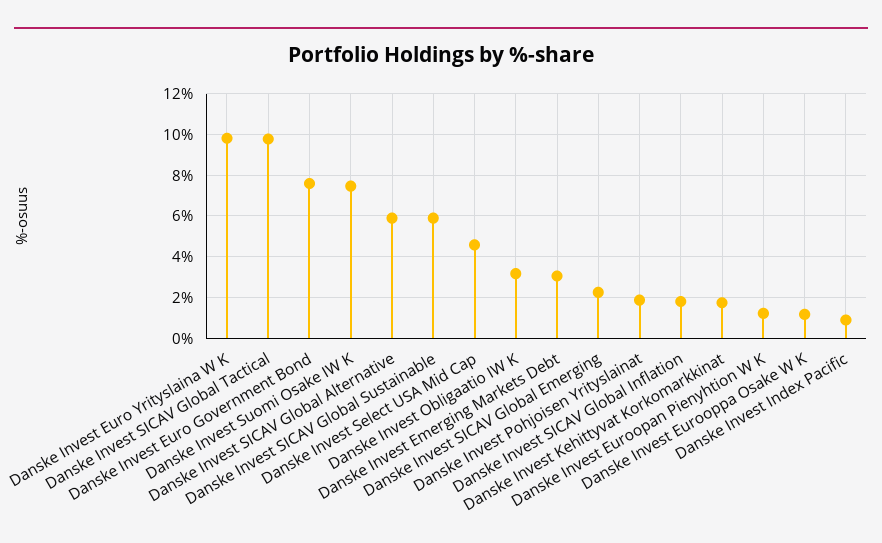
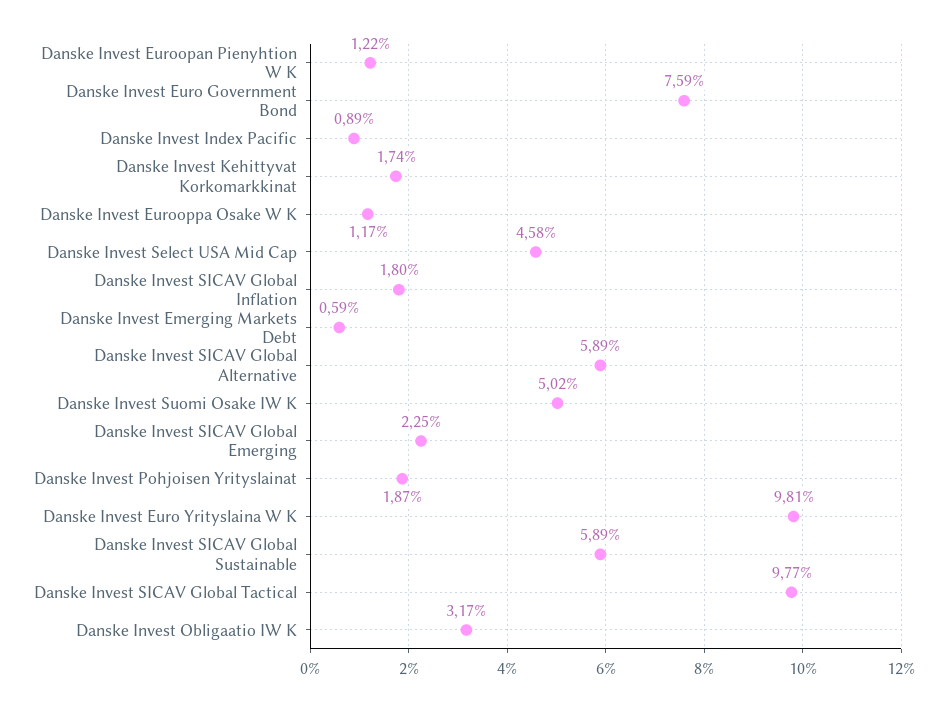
  {
    "Danske Invest Euro Yrityslaina W K": 9.81,
    "Danske Invest SICAV Global Tactical": 9.77,
    "Danske Invest Euro Government Bond": 7.59,
-   "Danske Invest Suomi Osake IW K": 7.5,
+   "Danske Invest Suomi Osake IW K": 5.02,
    "Danske Invest SICAV Global Alternative": 5.89,
    "Danske Invest SICAV Global Sustainable": 5.89,
    "Danske Invest Select USA Mid Cap": 4.58,
    "Danske Invest Obligaatio IW K": 3.17,
-   "Danske Invest Emerging Markets Debt": 3,
+   "Danske Invest Emerging Markets Debt": 0.59,
    "Danske Invest SICAV Global Emerging": 2.25,
    "Danske Invest Pohjoisen Yrityslainat": 1.87,
    "Danske Invest SICAV Global Inflation": 1.8,
    "Danske Invest Kehittyvat Korkomarkkinat": 1.74,
    "Danske Invest Euroopan Pienyhtion W K": 1.22,
    "Danske Invest Eurooppa Osake W K": 1.17,
    "Danske Invest Index Pacific": 0.89
  }

